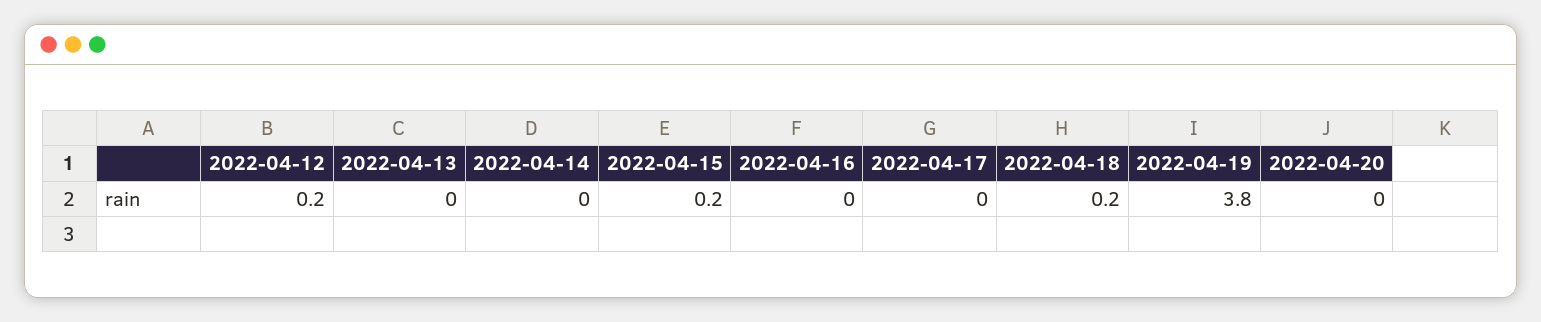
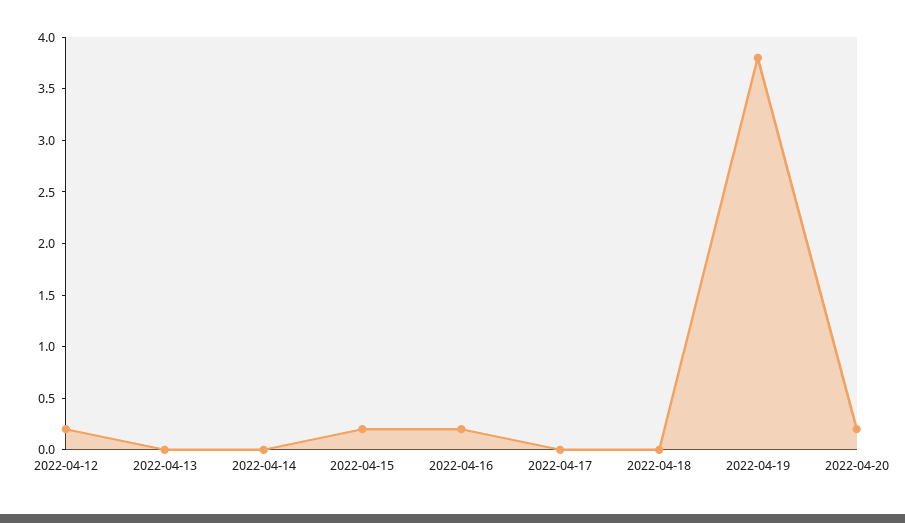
  {
    "2022-04-12": 0.2,
    "2022-04-13": 0,
    "2022-04-14": 0,
    "2022-04-15": 0.2,
-   "2022-04-16": 0,
+   "2022-04-16": 0.2,
    "2022-04-17": 0,
-   "2022-04-18": 0.2,
+   "2022-04-18": 0,
    "2022-04-19": 3.8,
-   "2022-04-20": 0
+   "2022-04-20": 0.2
  }

